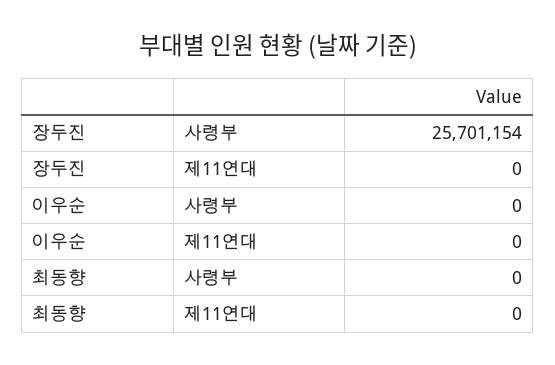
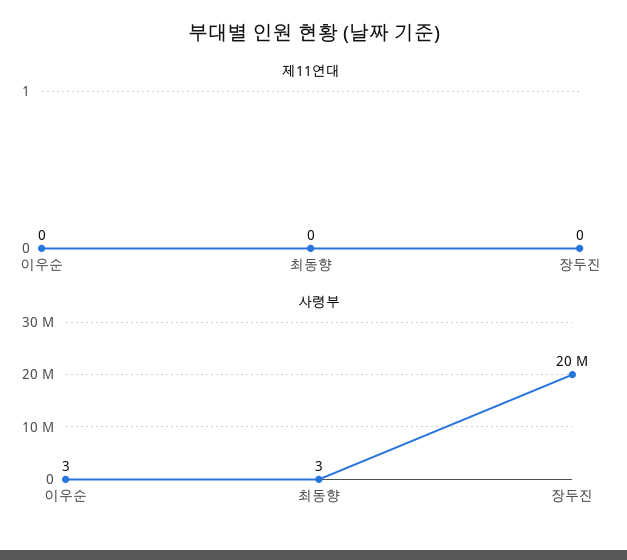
  {
    "사령부": {
-     "장두진": 25701154,
+     "장두진": 20000000,
-     "이우순": 0,
+     "이우순": 3,
-     "최동향": 0
+     "최동향": 3
    },
    "제11연대": {
      "장두진": 0,
      "이우순": 0,
      "최동향": 0
    }
  }

